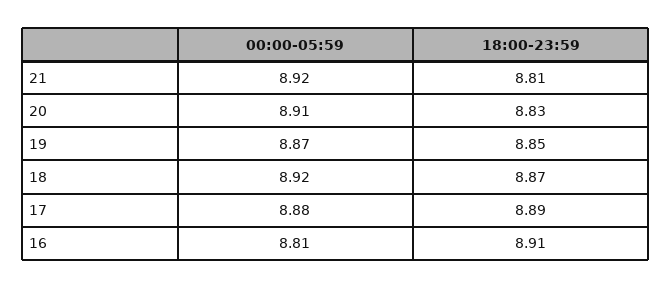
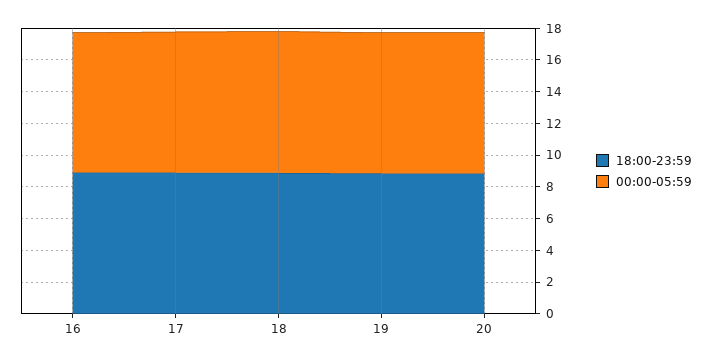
  {
    "00:00-05:59": {
-     "21": 8.92,
      "20": 8.91,
      "19": 8.87,
      "18": 8.92,
      "17": 8.88,
      "16": 8.81
    },
    "18:00-23:59": {
-     "21": 8.81,
      "20": 8.83,
      "19": 8.85,
      "18": 8.87,
      "17": 8.89,
      "16": 8.91
    }
  }

